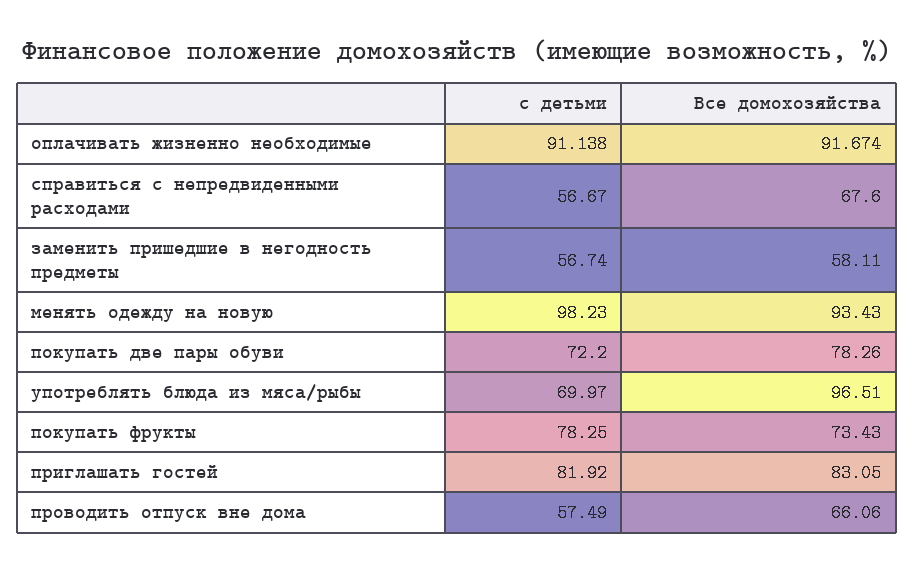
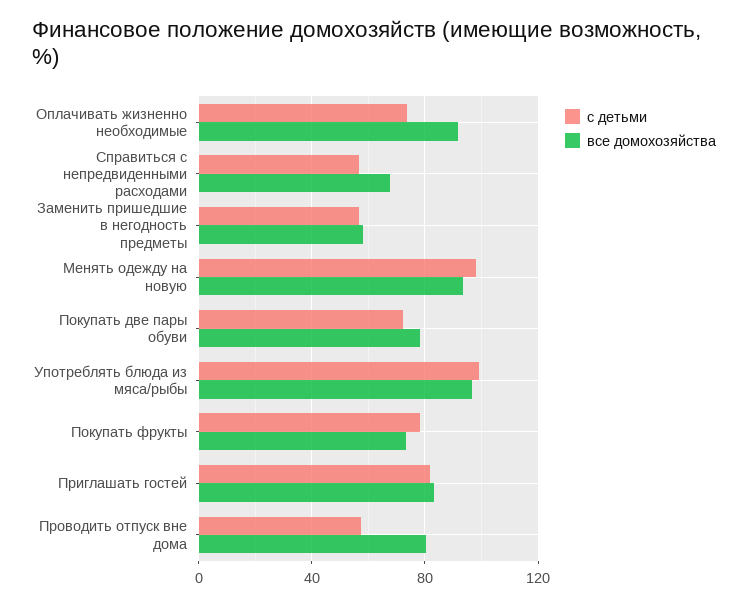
  {
    "с детьми": {
-     "оплачивать жизненно необходимые": 91.138,
+     "оплачивать жизненно необходимые": 75,
      "справиться с непредвиденными расходами": 56.67,
      "заменить пришедшие в негодность предметы": 56.74,
      "менять одежду на новую": 98.23,
      "покупать две пары обуви": 72.2,
-     "употреблять блюда из мяса/рыбы": 69.97,
+     "употреблять блюда из мяса/рыбы": 100,
      "покупать фрукты": 78.25,
      "приглашать гостей": 81.92,
      "проводить отпуск вне дома": 57.49
    },
    "Все домохозяйства": {
      "оплачивать жизненно необходимые": 91.674,
      "справиться с непредвиденными расходами": 67.6,
      "заменить пришедшие в негодность предметы": 58.11,
      "менять одежду на новую": 93.43,
      "покупать две пары обуви": 78.26,
      "употреблять блюда из мяса/рыбы": 96.51,
      "покупать фрукты": 73.43,
      "приглашать гостей": 83.05,
-     "проводить отпуск вне дома": 66.06
+     "проводить отпуск вне дома": 80
    }
  }

